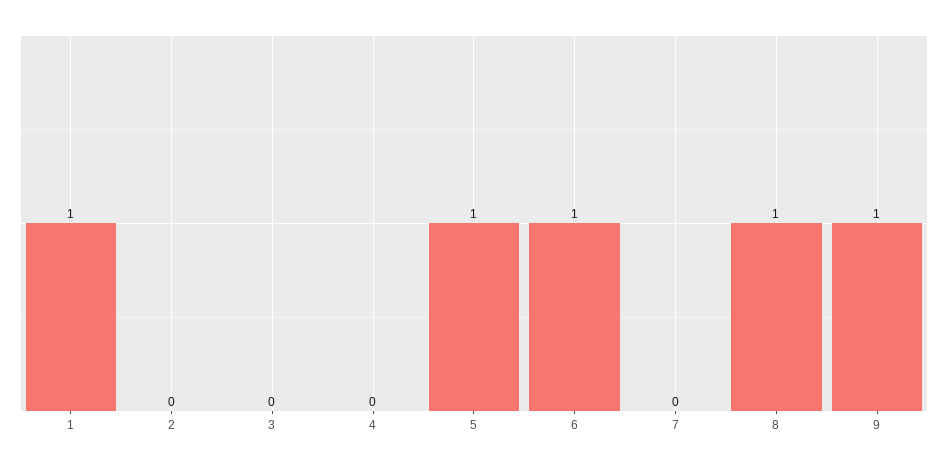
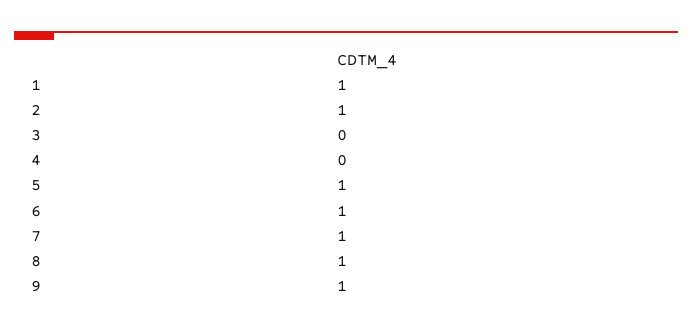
  {
    "1": 1,
-   "2": 0,
+   "2": 1,
    "3": 0,
    "4": 0,
    "5": 1,
    "6": 1,
-   "7": 0,
+   "7": 1,
    "8": 1,
    "9": 1
  }

